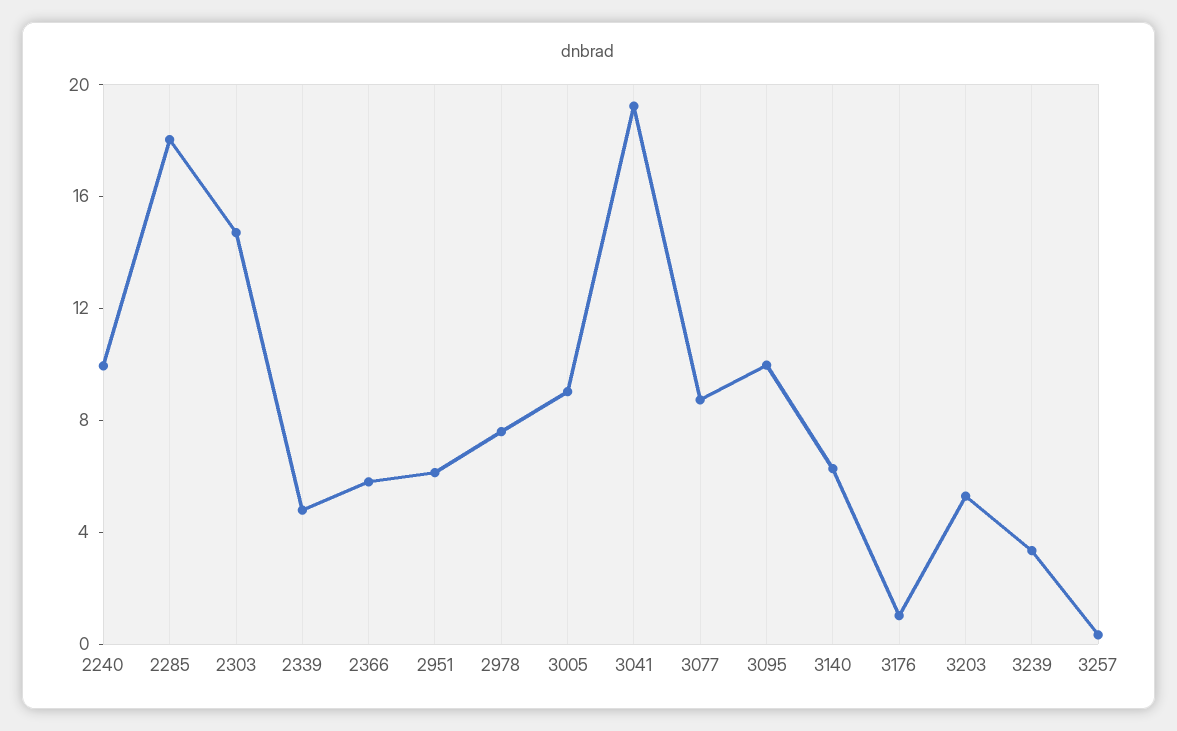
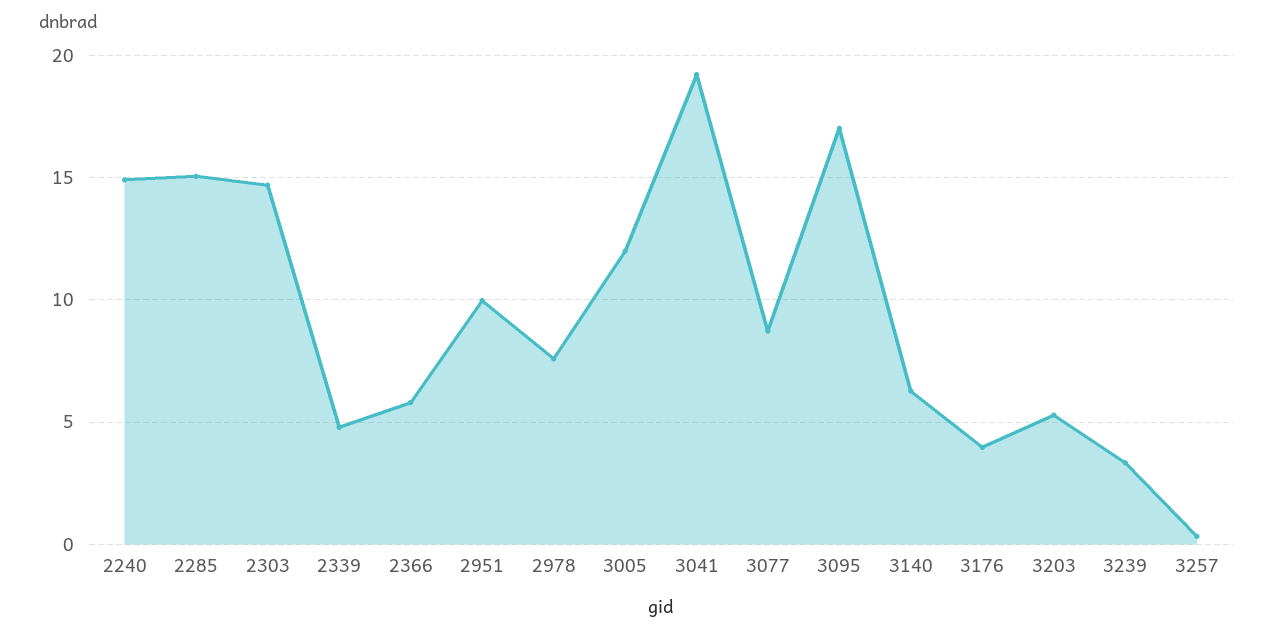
  {
-   "2240": 10,
+   "2240": 15,
-   "2285": 18,
+   "2285": 15,
    "2303": 14.5,
    "2339": 5,
    "2366": 6,
-   "2951": 6,
+   "2951": 10,
    "2978": 7.5,
-   "3005": 9,
+   "3005": 12,
    "3041": 19,
    "3077": 8.5,
-   "3095": 10,
+   "3095": 17,
    "3140": 6.5,
-   "3176": 1,
+   "3176": 4,
    "3203": 5.5,
    "3239": 3.5,
    "3257": 0.5
  }

